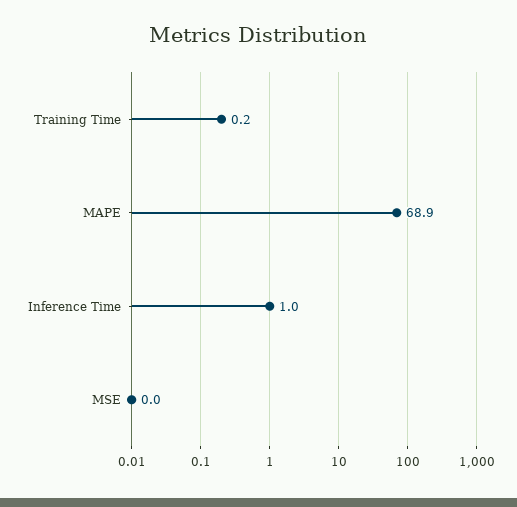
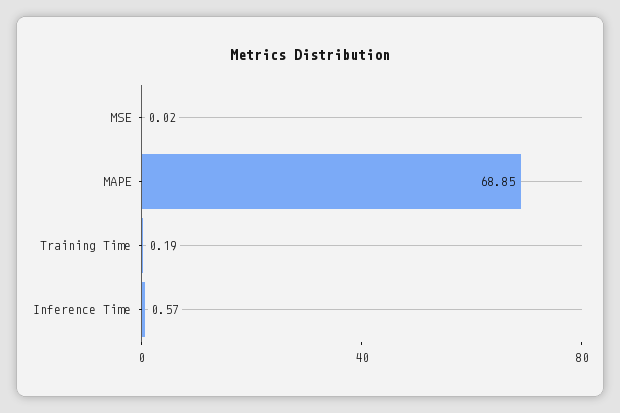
  {
    "Training Time": 0.19,
    "MAPE": 68.85,
-   "Inference Time": 1,
+   "Inference Time": 0.57,
    "MSE": 0.02
  }

